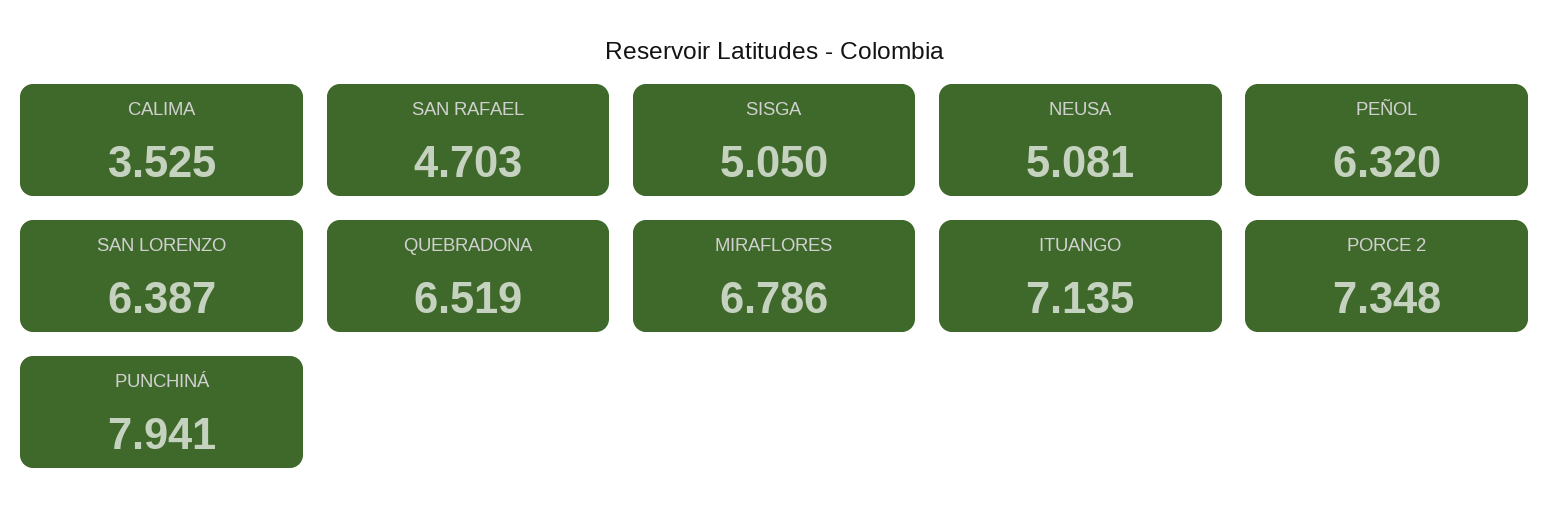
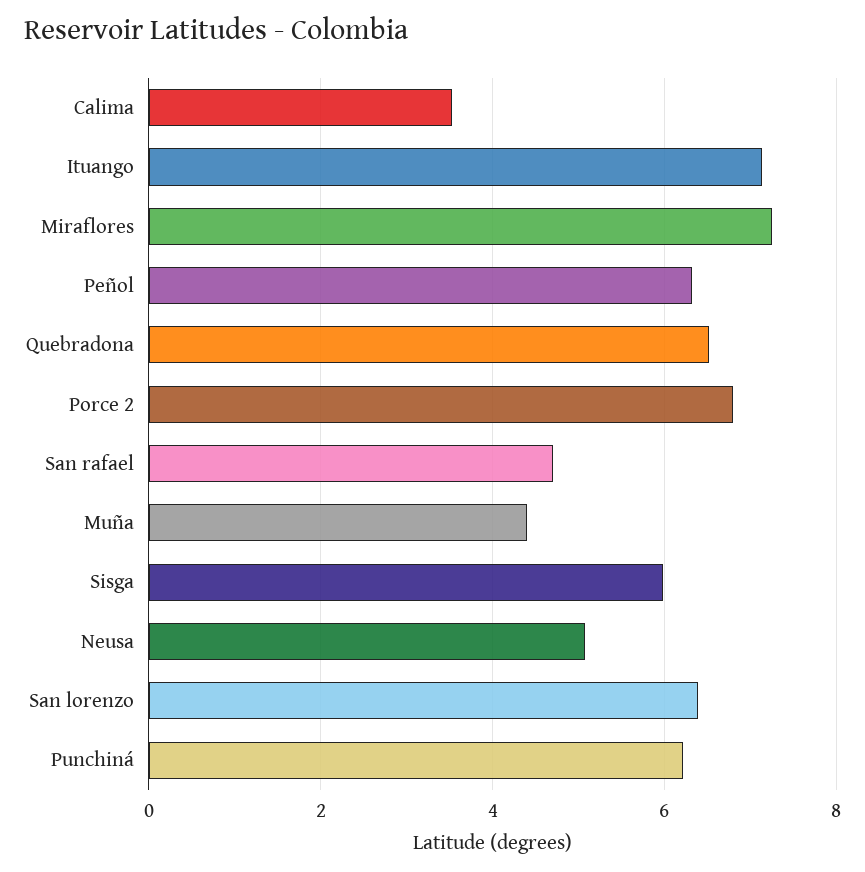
  {
    "CALIMA": 3.525,
    "SAN RAFAEL": 4.703,
-   "SISGA": 5.05,
+   "SISGA": 6,
    "NEUSA": 5.081,
    "PEÑOL": 6.32,
    "SAN LORENZO": 6.387,
    "QUEBRADONA": 6.519,
-   "MIRAFLORES": 6.786,
+   "MIRAFLORES": 7.2,
    "ITUANGO": 7.135,
-   "PORCE 2": 7.348,
+   "PORCE 2": 6.8,
-   "PUNCHINÁ": 7.941
+   "PUNCHINÁ": 6.2,
+   "Muña": 4.4
  }

